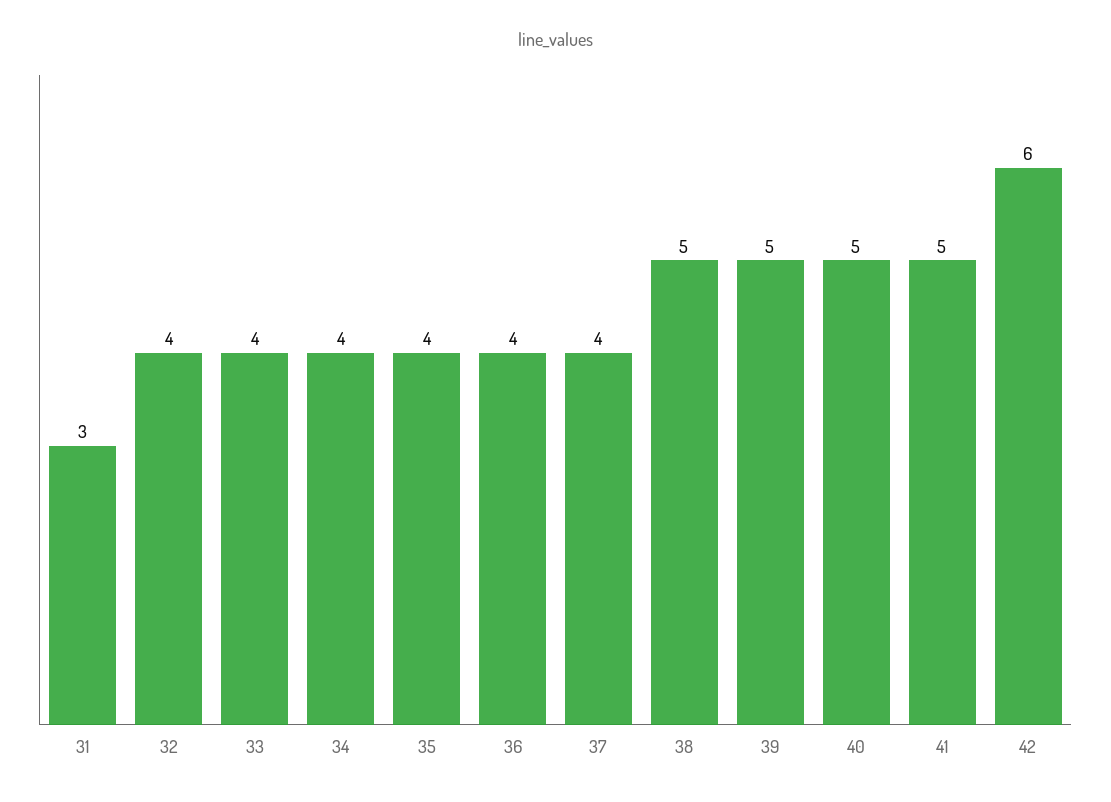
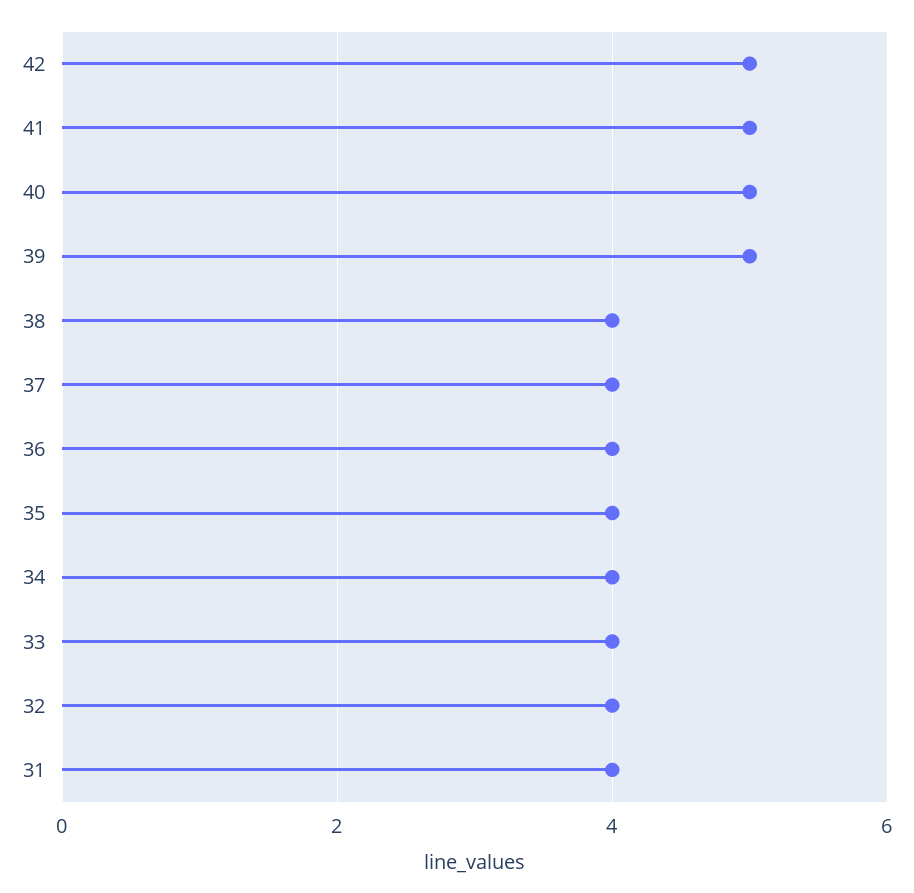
  {
-   "31": 3,
+   "31": 4,
    "32": 4,
    "33": 4,
    "34": 4,
    "35": 4,
    "36": 4,
    "37": 4,
-   "38": 5,
+   "38": 4,
    "39": 5,
    "40": 5,
    "41": 5,
-   "42": 6
+   "42": 5
  }

